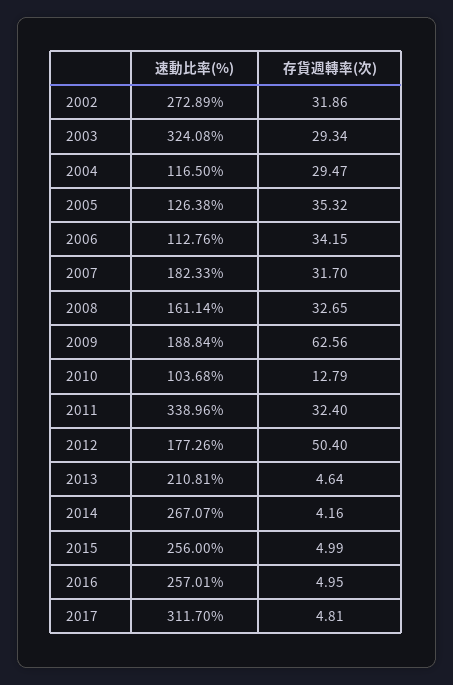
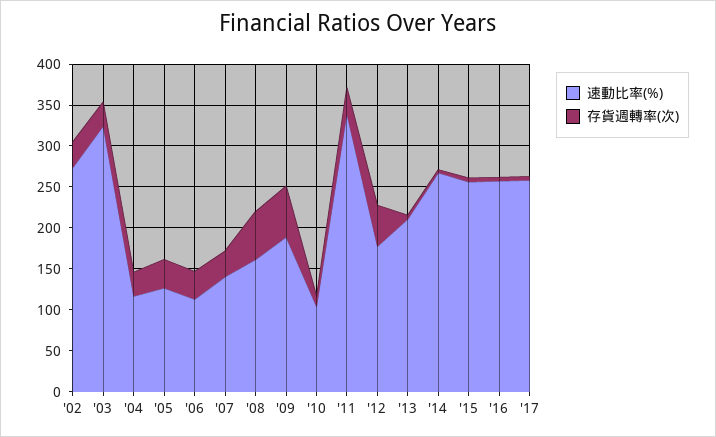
  {
    "速動比率(%)": {
      "2002": 272.89,
      "2003": 324.08,
      "2004": 116.5,
      "2005": 126.38,
      "2006": 112.76,
-     "2007": 182.33,
+     "2007": 140,
      "2008": 161.14,
      "2009": 188.84,
      "2010": 103.68,
      "2011": 338.96,
      "2012": 177.26,
      "2013": 210.81,
      "2014": 267.07,
      "2015": 256,
      "2016": 257.01,
-     "2017": 311.7
+     "2017": 260
    },
    "存貨週轉率(次)": {
      "2002": 31.86,
      "2003": 29.34,
      "2004": 29.47,
      "2005": 35.32,
      "2006": 34.15,
      "2007": 31.7,
-     "2008": 32.65,
+     "2008": 60,
      "2009": 62.56,
      "2010": 12.79,
      "2011": 32.4,
      "2012": 50.4,
      "2013": 4.64,
      "2014": 4.16,
      "2015": 4.99,
      "2016": 4.95,
      "2017": 4.81
    }
  }

